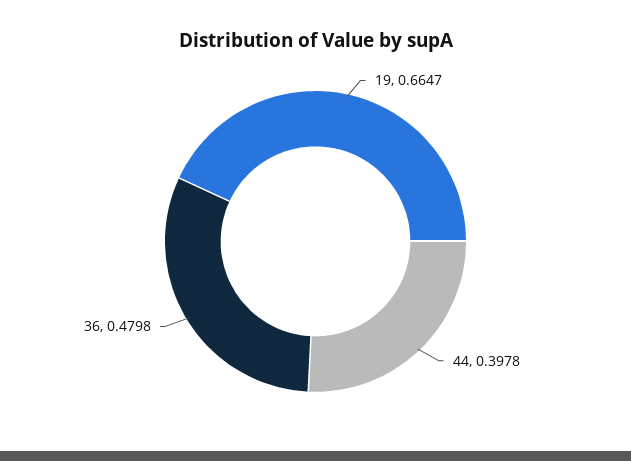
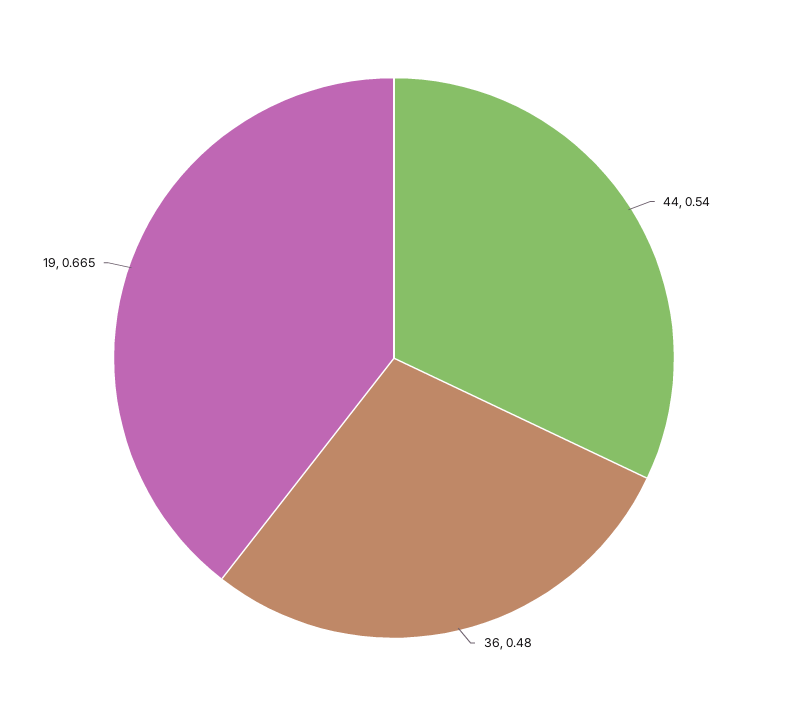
  {
    "19": 0.6647,
-   "44": 0.3978,
+   "44": 0.54,
    "36": 0.4798
  }

